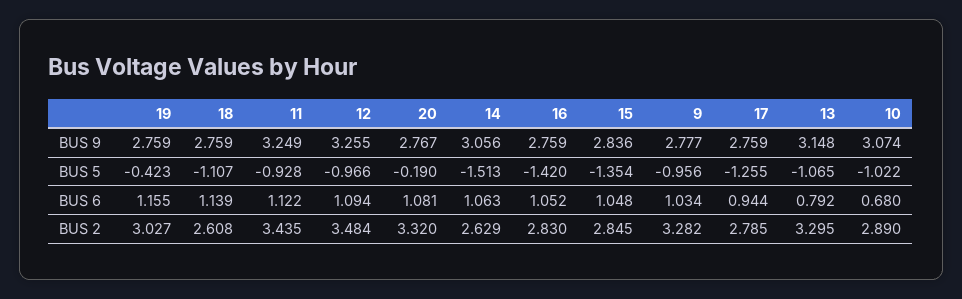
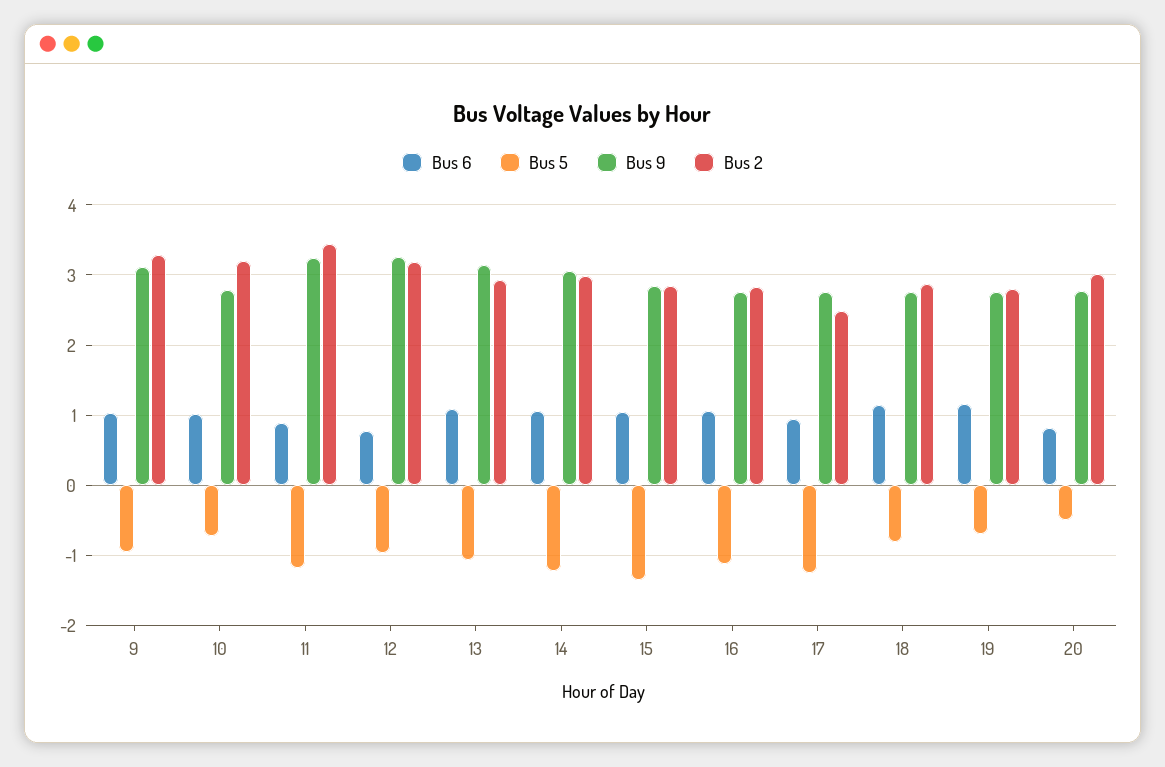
  {
    "BUS 9": {
      "19": 2.759,
      "18": 2.759,
      "11": 3.249,
      "12": 3.255,
      "20": 2.767,
      "14": 3.056,
      "16": 2.759,
      "15": 2.836,
-     "9": 2.777,
+     "9": 3.1,
      "17": 2.759,
      "13": 3.148,
-     "10": 3.074
+     "10": 2.8
    },
    "BUS 5": {
-     "19": -0.423,
+     "19": -0.7,
-     "18": -1.107,
+     "18": -0.8,
-     "11": -0.928,
+     "11": -1.2,
      "12": -0.966,
-     "20": -0.19,
+     "20": -0.5,
-     "14": -1.513,
+     "14": -1.2,
-     "16": -1.42,
+     "16": -1.1,
      "15": -1.354,
      "9": -0.956,
      "17": -1.255,
      "13": -1.065,
-     "10": -1.022
+     "10": -0.7
    },
    "BUS 6": {
      "19": 1.155,
      "18": 1.139,
-     "11": 1.122,
+     "11": 0.9,
-     "12": 1.094,
+     "12": 0.8,
-     "20": 1.081,
+     "20": 0.8,
      "14": 1.063,
      "16": 1.052,
      "15": 1.048,
      "9": 1.034,
      "17": 0.944,
-     "13": 0.792,
+     "13": 1.1,
-     "10": 0.68
+     "10": 1
    },
    "BUS 2": {
-     "19": 3.027,
+     "19": 2.8,
-     "18": 2.608,
+     "18": 2.9,
      "11": 3.435,
-     "12": 3.484,
+     "12": 3.2,
-     "20": 3.32,
+     "20": 3,
-     "14": 2.629,
+     "14": 3,
      "16": 2.83,
      "15": 2.845,
      "9": 3.282,
-     "17": 2.785,
+     "17": 2.5,
-     "13": 3.295,
+     "13": 2.9,
-     "10": 2.89
+     "10": 3.2
    }
  }

